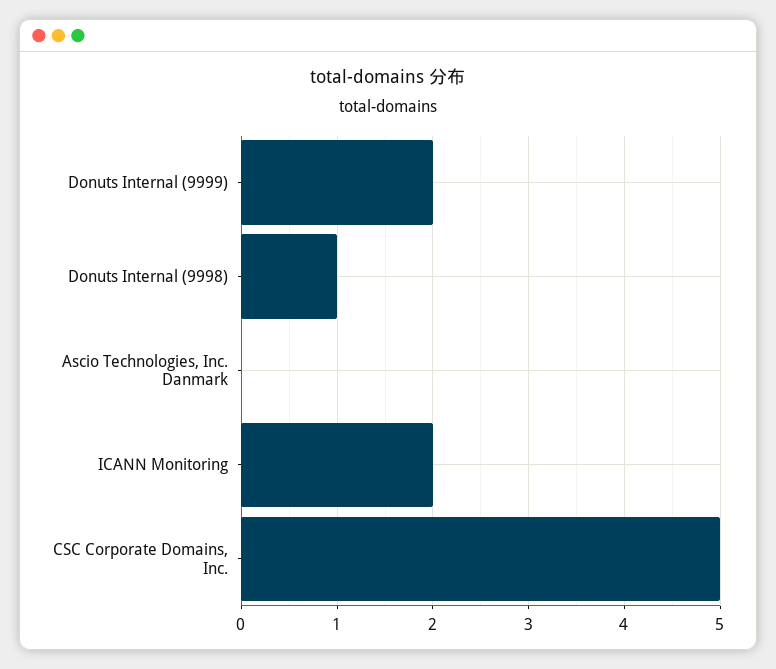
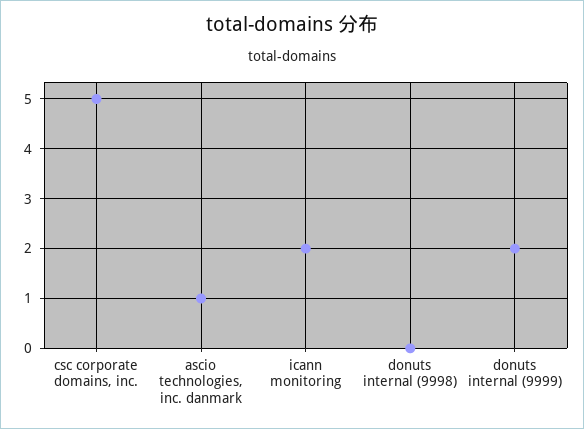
  {
    "Donuts Internal (9999)": 2,
-   "Donuts Internal (9998)": 1,
+   "Donuts Internal (9998)": 0,
-   "Ascio Technologies, Inc. Danmark": 0,
+   "Ascio Technologies, Inc. Danmark": 1,
    "ICANN Monitoring": 2,
    "CSC Corporate Domains, Inc.": 5
  }

